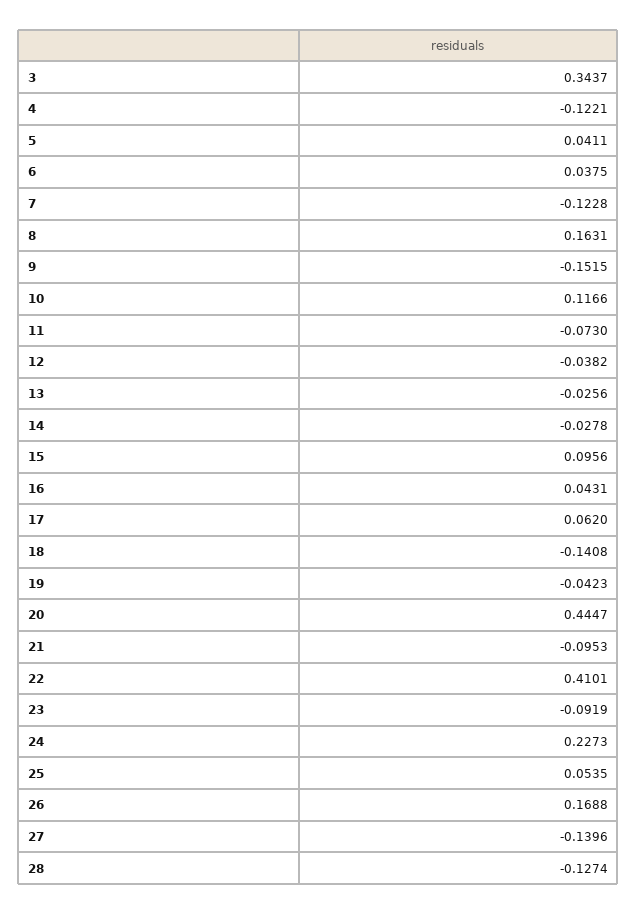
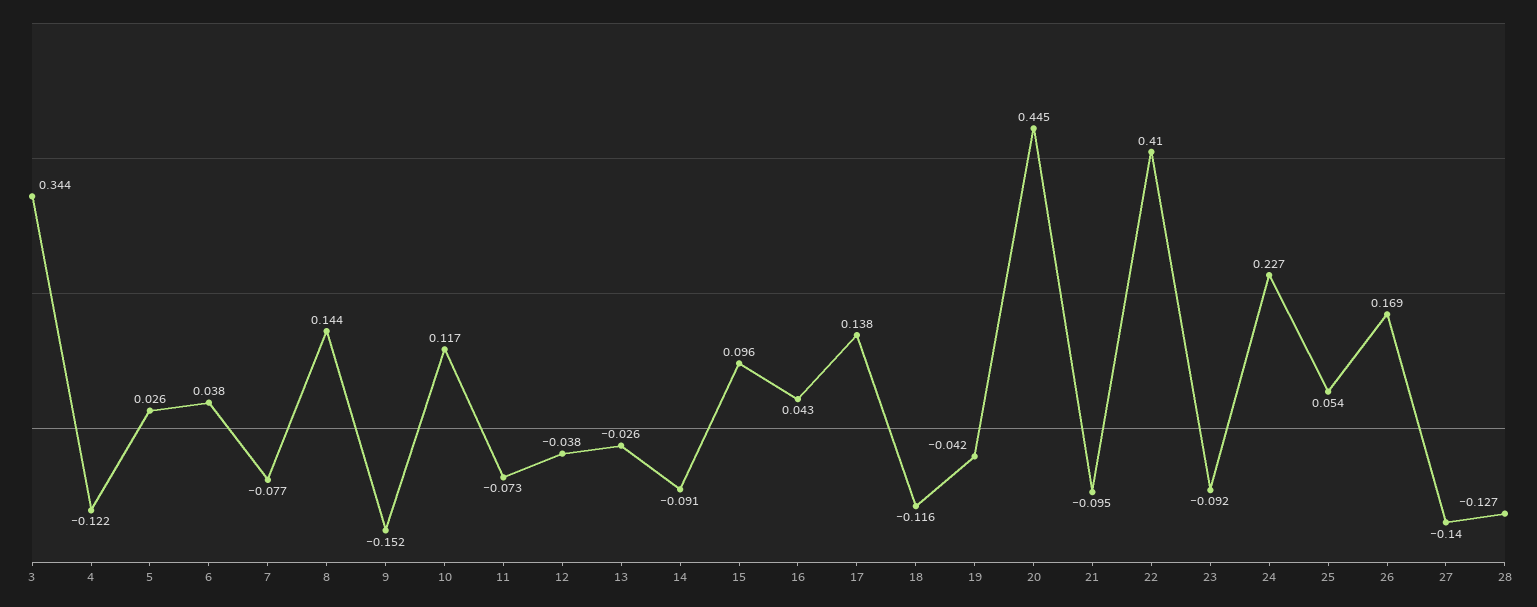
  {
    "3": 0.3437,
    "4": -0.1221,
-   "5": 0.0411,
+   "5": 0.026,
    "6": 0.0375,
-   "7": -0.1228,
+   "7": -0.077,
-   "8": 0.1631,
+   "8": 0.144,
    "9": -0.1515,
    "10": 0.1166,
    "11": -0.073,
    "12": -0.0382,
    "13": -0.0256,
-   "14": -0.0278,
+   "14": -0.091,
    "15": 0.0956,
    "16": 0.0431,
-   "17": 0.062,
+   "17": 0.138,
-   "18": -0.1408,
+   "18": -0.116,
    "19": -0.0423,
    "20": 0.4447,
    "21": -0.0953,
    "22": 0.4101,
    "23": -0.0919,
    "24": 0.2273,
    "25": 0.0535,
    "26": 0.1688,
    "27": -0.1396,
    "28": -0.1274
  }

